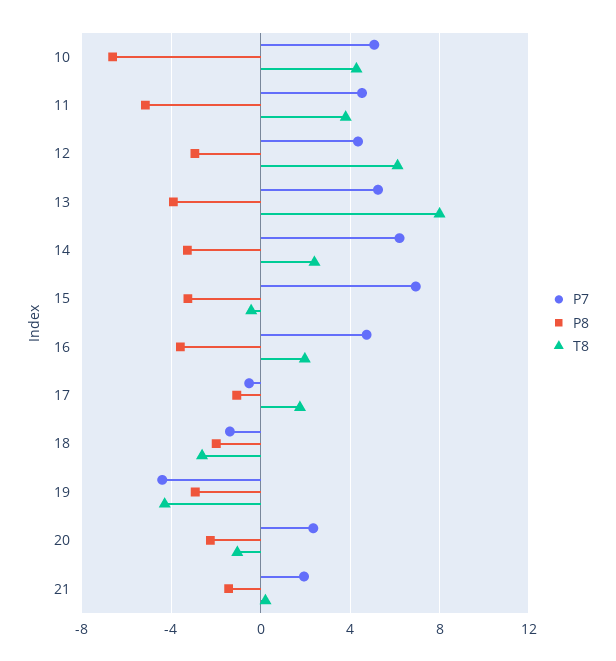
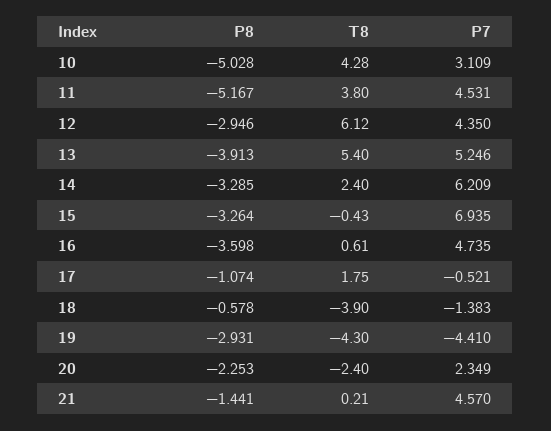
  {
    "P7": {
-     "10": 5,
+     "10": 3.109,
      "11": 4.531,
      "12": 4.35,
      "13": 5.246,
      "14": 6.209,
      "15": 6.935,
      "16": 4.735,
      "17": -0.521,
      "18": -1.383,
      "19": -4.41,
      "20": 2.349,
-     "21": 2
+     "21": 4.57
    },
    "P8": {
-     "10": -6.5,
+     "10": -5.028,
      "11": -5.167,
      "12": -2.946,
      "13": -3.913,
      "14": -3.285,
      "15": -3.264,
      "16": -3.598,
      "17": -1.074,
-     "18": -2,
+     "18": -0.578,
      "19": -2.931,
      "20": -2.253,
      "21": -1.441
    },
    "T8": {
      "10": 4.28,
      "11": 3.8,
      "12": 6.12,
-     "13": 8,
+     "13": 5.4,
      "14": 2.4,
      "15": -0.43,
-     "16": 2,
+     "16": 0.61,
      "17": 1.75,
-     "18": -2.5,
+     "18": -3.9,
      "19": -4.3,
-     "20": -1,
+     "20": -2.4,
      "21": 0.21
    }
  }

